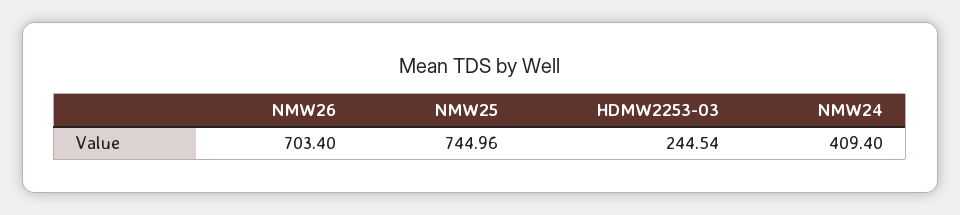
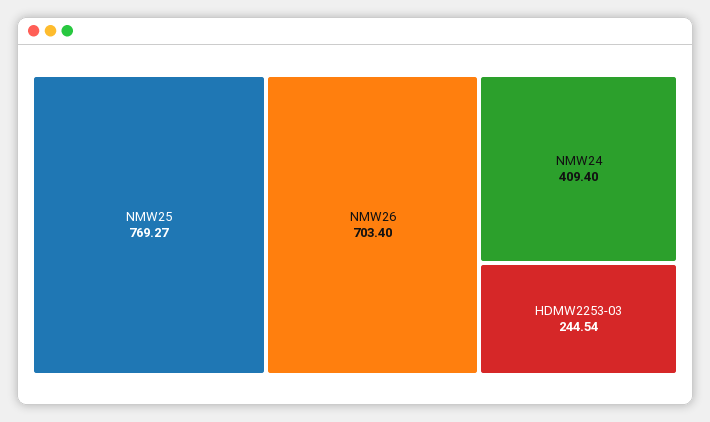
  {
    "NMW26": 703.4,
-   "NMW25": 744.96,
+   "NMW25": 769.27,
    "HDMW2253-03": 244.54,
    "NMW24": 409.4
  }

